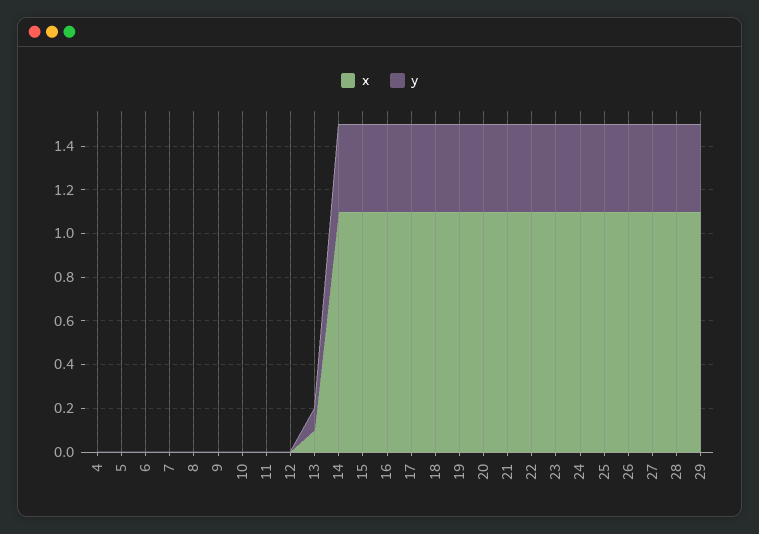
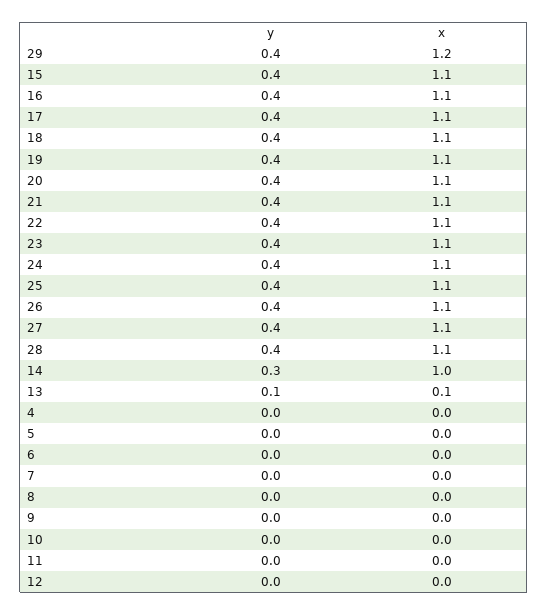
  {
    "x": {
      "4": 0,
      "5": 0,
      "6": 0,
      "7": 0,
      "8": 0,
      "9": 0,
      "10": 0,
      "11": 0,
      "12": 0,
      "13": 0.1,
-     "14": 1.1,
+     "14": 1,
      "15": 1.1,
      "16": 1.1,
      "17": 1.1,
      "18": 1.1,
      "19": 1.1,
      "20": 1.1,
      "21": 1.1,
      "22": 1.1,
      "23": 1.1,
      "24": 1.1,
      "25": 1.1,
      "26": 1.1,
      "27": 1.1,
      "28": 1.1,
-     "29": 1.1
+     "29": 1.2
    },
    "y": {
      "4": 0,
      "5": 0,
      "6": 0,
      "7": 0,
      "8": 0,
      "9": 0,
      "10": 0,
      "11": 0,
      "12": 0,
      "13": 0.1,
-     "14": 0.4,
+     "14": 0.3,
      "15": 0.4,
      "16": 0.4,
      "17": 0.4,
      "18": 0.4,
      "19": 0.4,
      "20": 0.4,
      "21": 0.4,
      "22": 0.4,
      "23": 0.4,
      "24": 0.4,
      "25": 0.4,
      "26": 0.4,
      "27": 0.4,
      "28": 0.4,
      "29": 0.4
    }
  }

